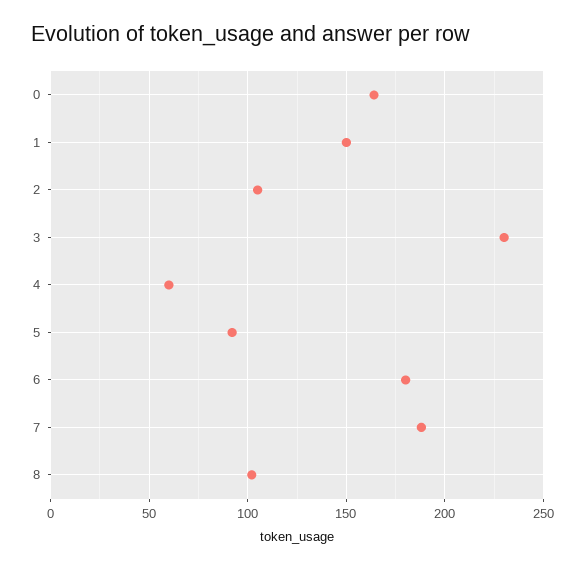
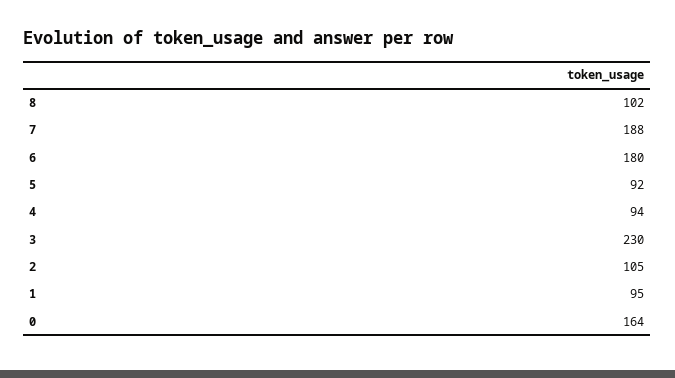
  {
    "0": 164,
-   "1": 150,
+   "1": 95,
    "2": 105,
    "3": 230,
-   "4": 60,
+   "4": 94,
    "5": 92,
    "6": 180,
    "7": 188,
    "8": 102
  }

